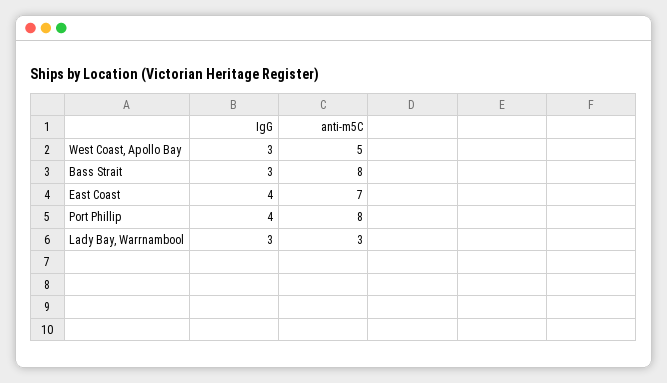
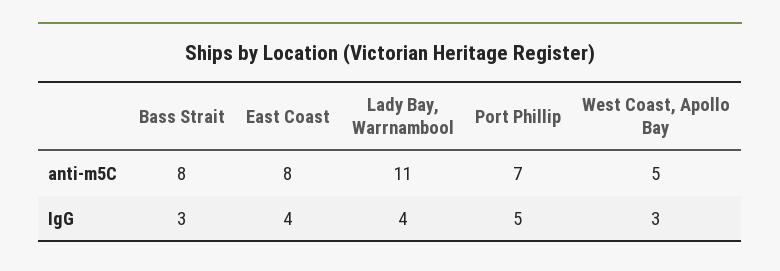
  {
    "IgG": {
      "West Coast, Apollo Bay": 3,
      "Bass Strait": 3,
      "East Coast": 4,
-     "Port Phillip": 4,
+     "Port Phillip": 5,
-     "Lady Bay, Warrnambool": 3
+     "Lady Bay, Warrnambool": 4
    },
    "anti-m5C": {
      "West Coast, Apollo Bay": 5,
      "Bass Strait": 8,
-     "East Coast": 7,
+     "East Coast": 8,
-     "Port Phillip": 8,
+     "Port Phillip": 7,
-     "Lady Bay, Warrnambool": 3
+     "Lady Bay, Warrnambool": 11
    }
  }

